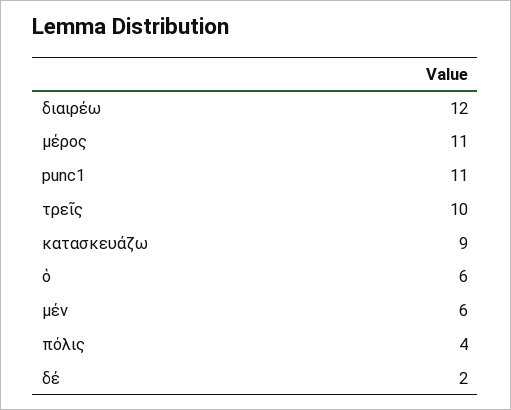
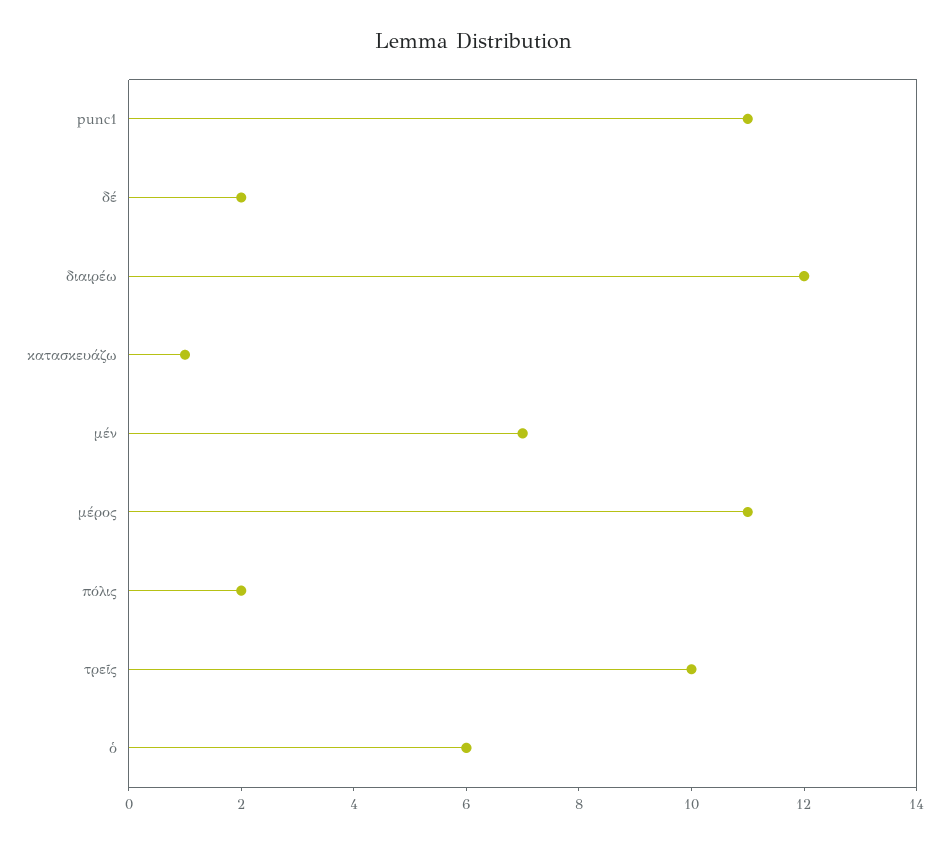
  {
    "διαιρέω": 12,
    "μέρος": 11,
    "punc1": 11,
    "τρεῖς": 10,
-   "κατασκευάζω": 9,
+   "κατασκευάζω": 1,
    "ὁ": 6,
-   "μέν": 6,
+   "μέν": 7,
-   "πόλις": 4,
+   "πόλις": 2,
    "δέ": 2
  }

